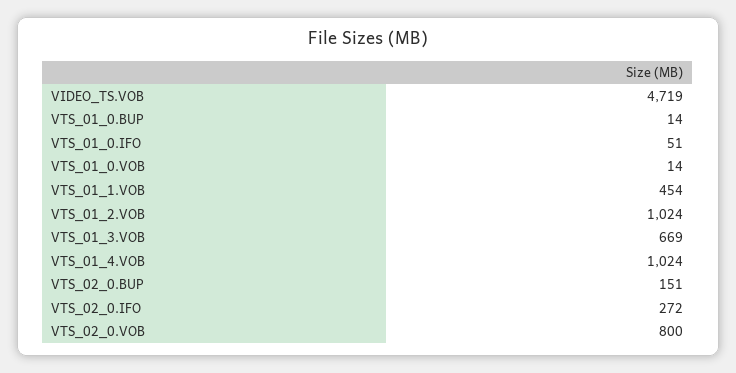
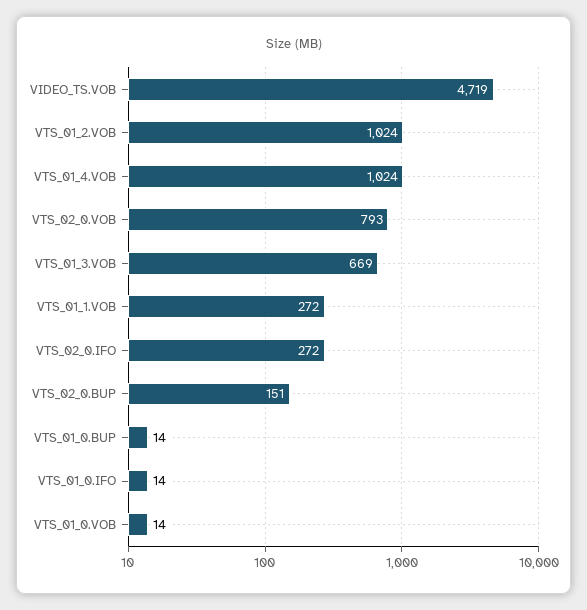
  {
    "VIDEO_TS.VOB": 4719,
    "VTS_01_0.BUP": 14,
-   "VTS_01_0.IFO": 51,
+   "VTS_01_0.IFO": 14,
    "VTS_01_0.VOB": 14,
-   "VTS_01_1.VOB": 454,
+   "VTS_01_1.VOB": 272,
    "VTS_01_2.VOB": 1024,
    "VTS_01_3.VOB": 669,
    "VTS_01_4.VOB": 1024,
    "VTS_02_0.BUP": 151,
    "VTS_02_0.IFO": 272,
-   "VTS_02_0.VOB": 800
+   "VTS_02_0.VOB": 793
  }

